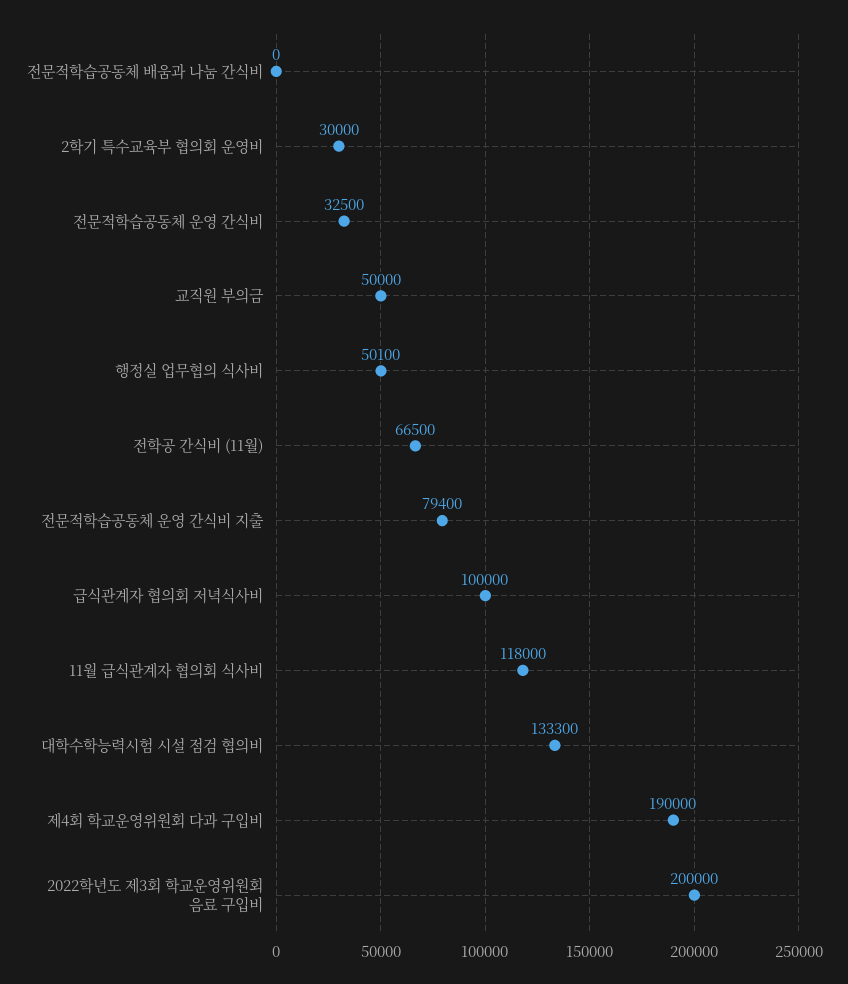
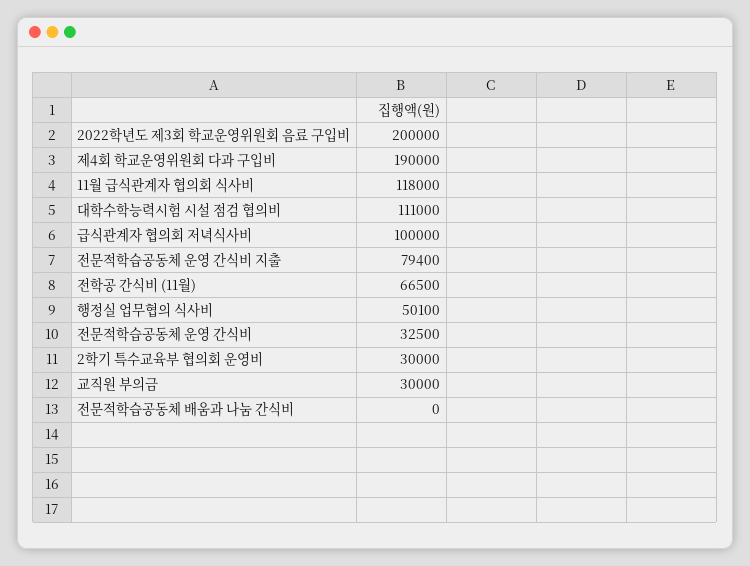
  {
    "전문적학습공동체 배움과 나눔 간식비": 0,
    "2학기 특수교육부 협의회 운영비": 30000,
    "전문적학습공동체 운영 간식비": 32500,
-   "교직원 부의금": 50000,
+   "교직원 부의금": 30000,
    "행정실 업무협의 식사비": 50100,
    "전학공 간식비 (11월)": 66500,
    "전문적학습공동체 운영 간식비 지출": 79400,
    "급식관계자 협의회 저녁식사비": 100000,
    "11월 급식관계자 협의회 식사비": 118000,
-   "대학수학능력시험 시설 점검 협의비": 133300,
+   "대학수학능력시험 시설 점검 협의비": 111000,
    "제4회 학교운영위원회 다과 구입비": 190000,
    "2022학년도 제3회 학교운영위원회 음료 구입비": 200000
  }

